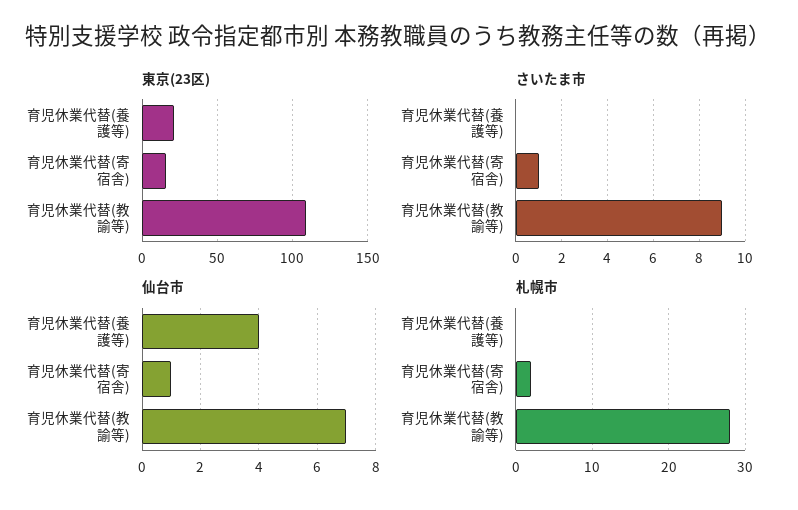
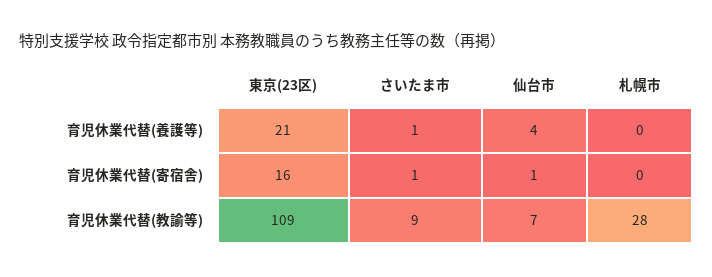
  {
    "東京(23区)": {
      "育児休業代替(養護等)": 21,
      "育児休業代替(寄宿舎)": 16,
      "育児休業代替(教諭等)": 109
    },
    "さいたま市": {
-     "育児休業代替(養護等)": 0,
+     "育児休業代替(養護等)": 1,
      "育児休業代替(寄宿舎)": 1,
      "育児休業代替(教諭等)": 9
    },
    "仙台市": {
      "育児休業代替(養護等)": 4,
      "育児休業代替(寄宿舎)": 1,
      "育児休業代替(教諭等)": 7
    },
    "札幌市": {
      "育児休業代替(養護等)": 0,
-     "育児休業代替(寄宿舎)": 2,
+     "育児休業代替(寄宿舎)": 0,
      "育児休業代替(教諭等)": 28
    }
  }

